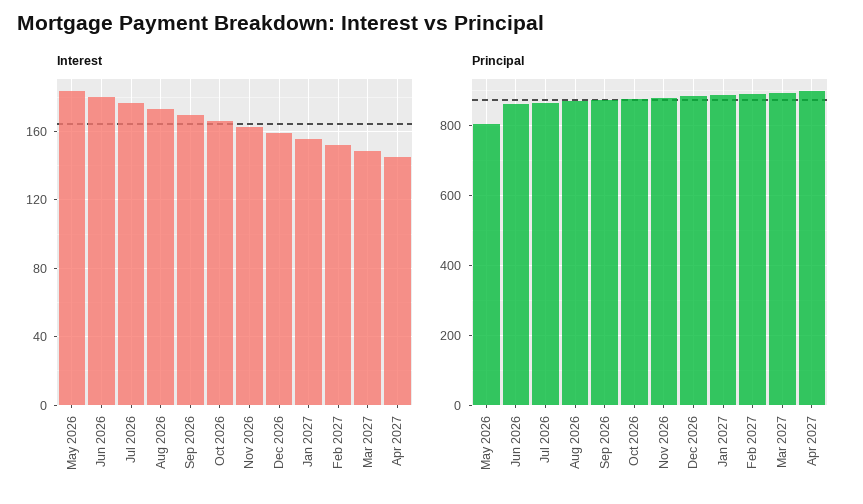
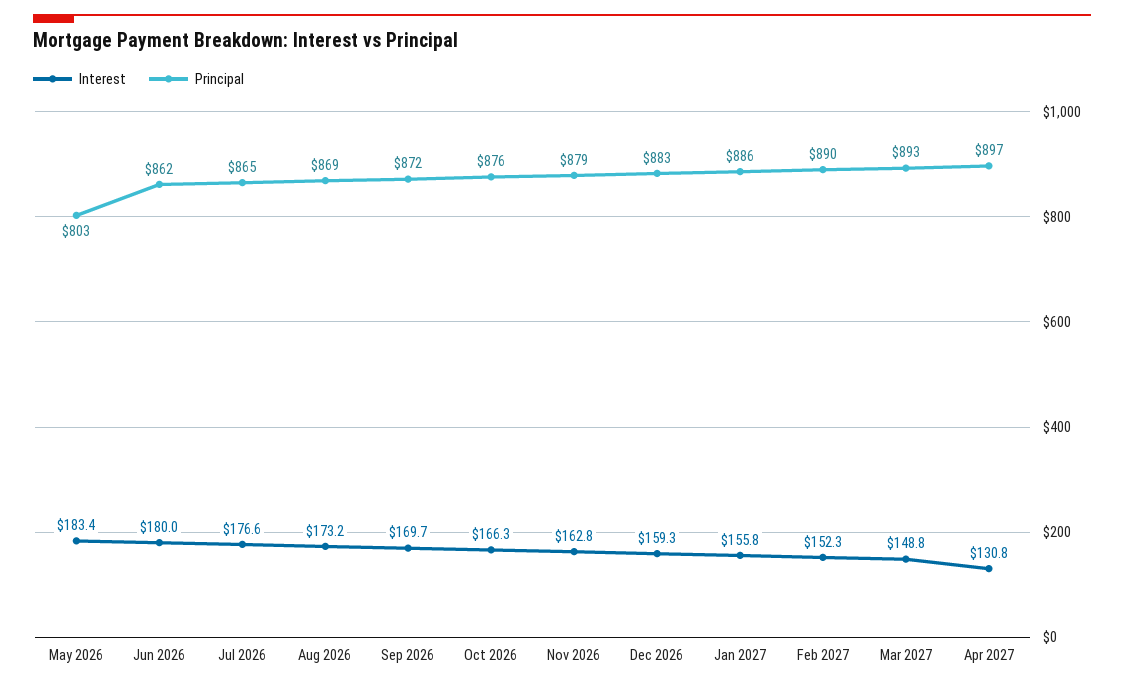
  {
    "Interest": {
      "May 2026": 183.4,
      "Jun 2026": 180,
      "Jul 2026": 176.6,
      "Aug 2026": 173.2,
      "Sep 2026": 169.7,
      "Oct 2026": 166.3,
      "Nov 2026": 162.8,
      "Dec 2026": 159.3,
      "Jan 2027": 155.8,
      "Feb 2027": 152.3,
      "Mar 2027": 148.8,
-     "Apr 2027": 145
+     "Apr 2027": 130.8
    },
    "Principal": {
      "May 2026": 803,
      "Jun 2026": 862,
      "Jul 2026": 865,
      "Aug 2026": 869,
      "Sep 2026": 872,
      "Oct 2026": 876,
      "Nov 2026": 879,
      "Dec 2026": 883,
      "Jan 2027": 886,
      "Feb 2027": 890,
      "Mar 2027": 893,
      "Apr 2027": 897
    }
  }

